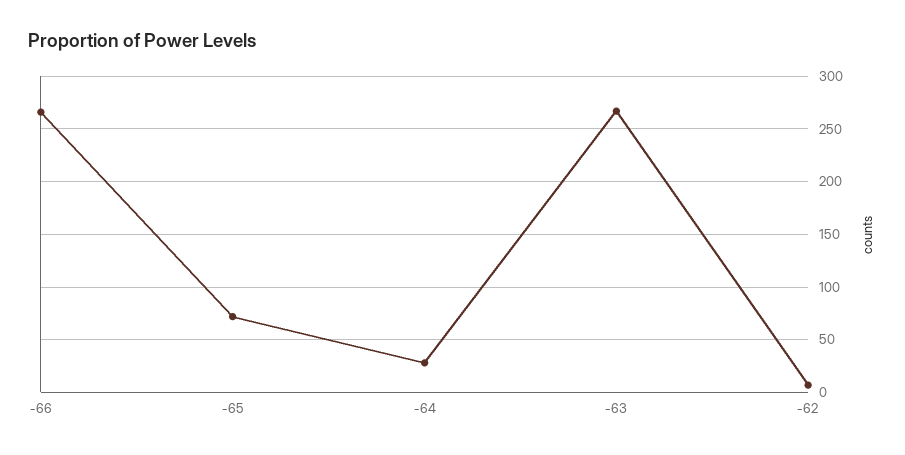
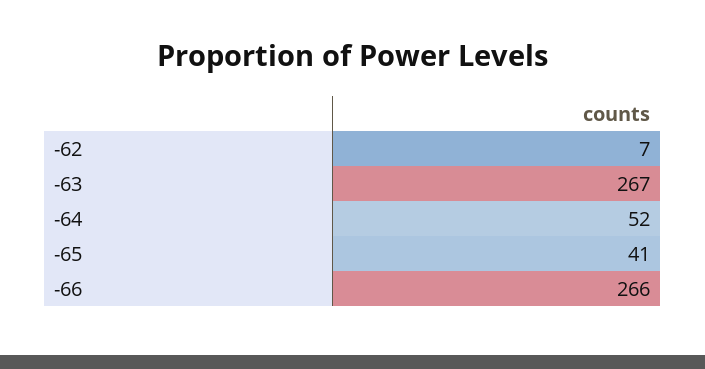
  {
    "-66": 266,
-   "-65": 70,
+   "-65": 41,
-   "-64": 30,
+   "-64": 52,
    "-63": 267,
    "-62": 7
  }

